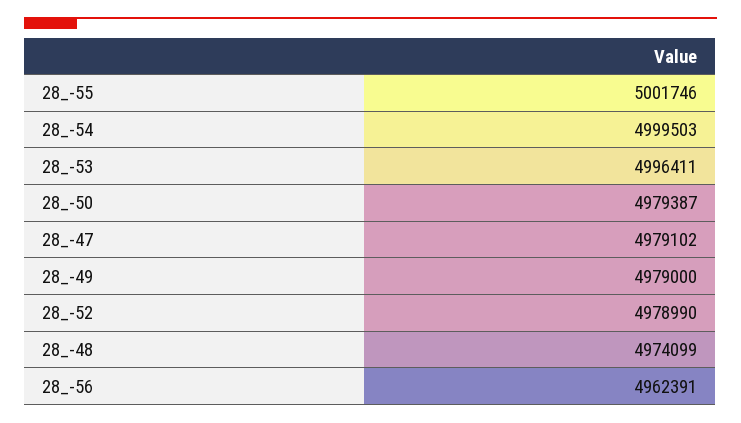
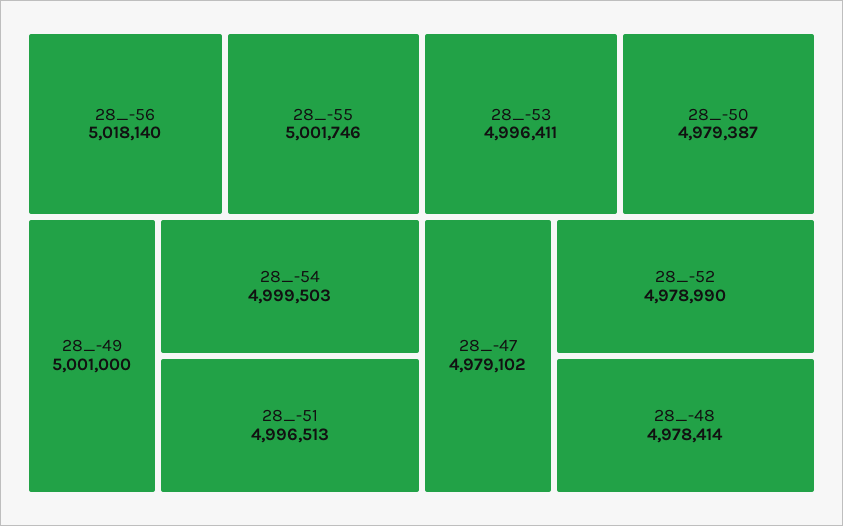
  {
    "28_-55": 5001746,
    "28_-54": 4999503,
    "28_-53": 4996411,
    "28_-50": 4979387,
    "28_-47": 4979102,
-   "28_-49": 4979000,
+   "28_-49": 5001000,
    "28_-52": 4978990,
-   "28_-48": 4974099,
+   "28_-48": 4978414,
-   "28_-56": 4962391
+   "28_-56": 5018140,
+   "28_-51": 4996513
  }

